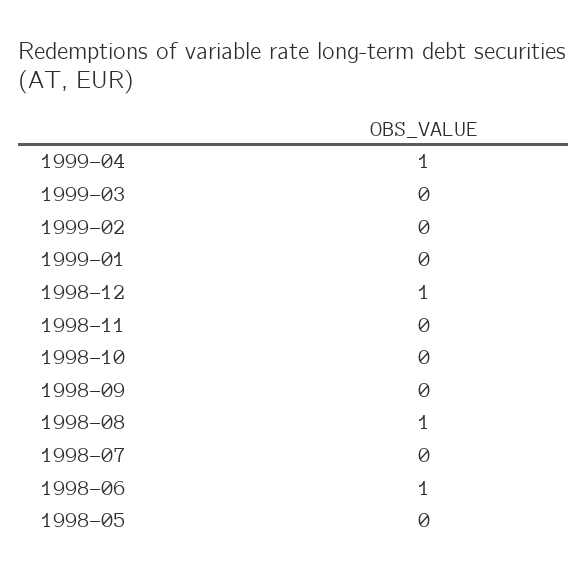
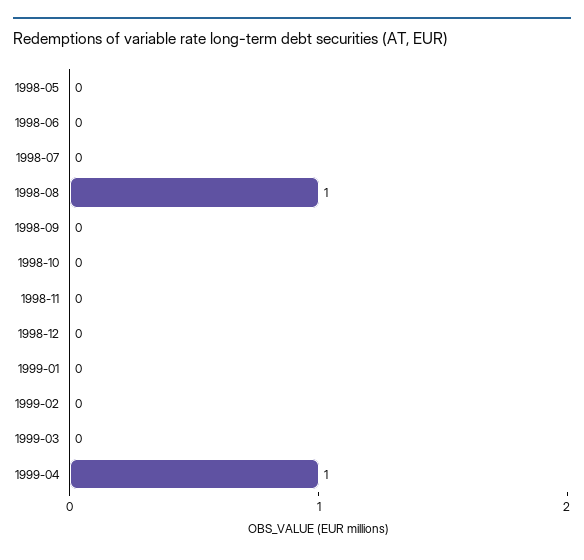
  {
    "1999-04": 1,
    "1999-03": 0,
    "1999-02": 0,
    "1999-01": 0,
-   "1998-12": 1,
+   "1998-12": 0,
    "1998-11": 0,
    "1998-10": 0,
    "1998-09": 0,
    "1998-08": 1,
    "1998-07": 0,
-   "1998-06": 1,
+   "1998-06": 0,
    "1998-05": 0
  }

